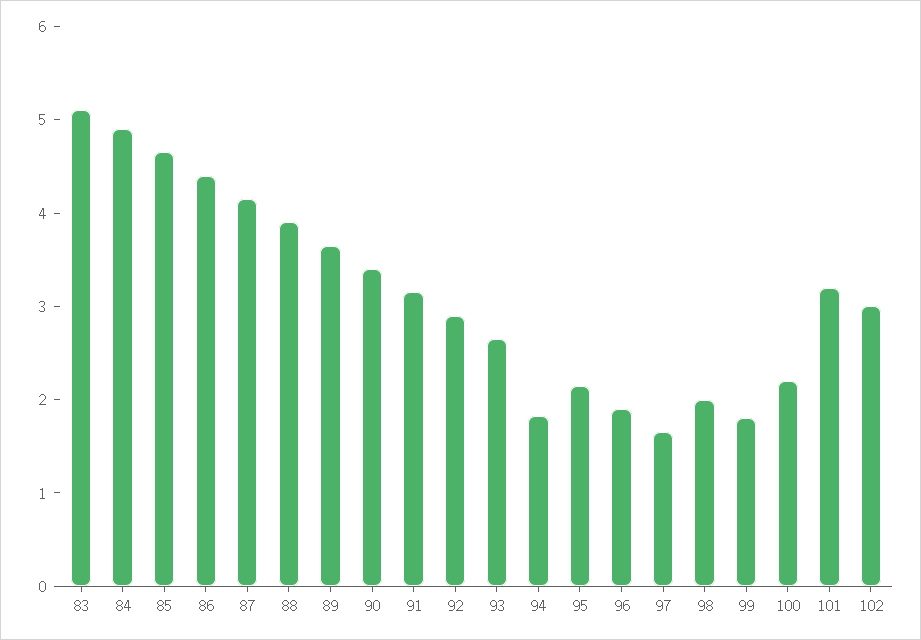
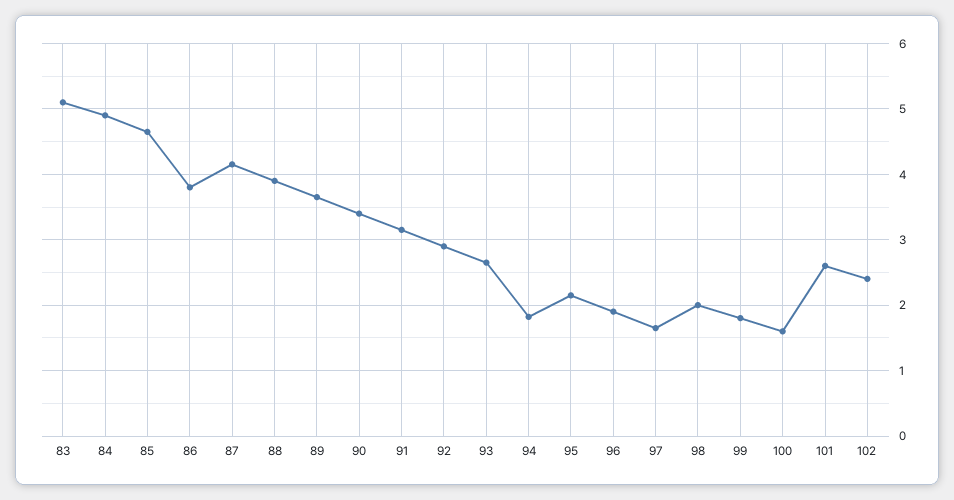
  {
    "83": 5.1,
    "84": 4.9,
    "85": 4.7,
-   "86": 4.4,
+   "86": 3.8,
    "87": 4.2,
    "88": 3.9,
    "89": 3.7,
    "90": 3.4,
    "91": 3.2,
    "92": 2.9,
    "93": 2.7,
    "94": 1.8,
    "95": 2.2,
    "96": 1.9,
    "97": 1.7,
    "98": 2,
    "99": 1.8,
-   "100": 2.2,
+   "100": 1.6,
-   "101": 3.2,
+   "101": 2.6,
-   "102": 3
+   "102": 2.4
  }

